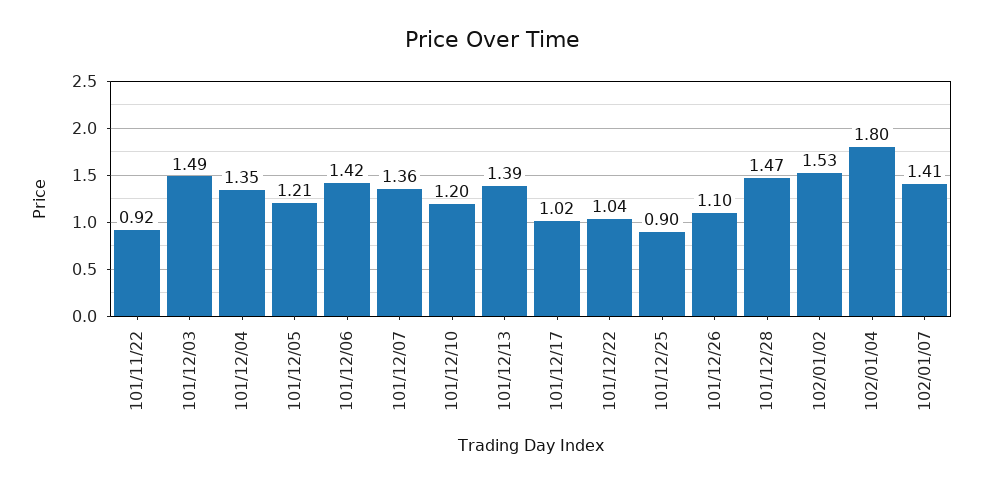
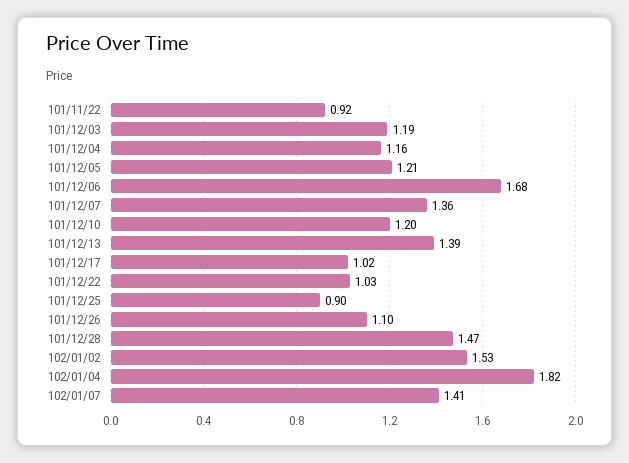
  {
    "101/11/22": 0.92,
-   "101/12/03": 1.49,
+   "101/12/03": 1.19,
-   "101/12/04": 1.35,
+   "101/12/04": 1.16,
    "101/12/05": 1.21,
-   "101/12/06": 1.42,
+   "101/12/06": 1.68,
    "101/12/07": 1.36,
    "101/12/10": 1.2,
    "101/12/13": 1.39,
    "101/12/17": 1.02,
-   "101/12/22": 1.04,
+   "101/12/22": 1.03,
    "101/12/25": 0.9,
    "101/12/26": 1.1,
    "101/12/28": 1.47,
    "102/01/02": 1.53,
-   "102/01/04": 1.8,
+   "102/01/04": 1.82,
    "102/01/07": 1.41
  }

